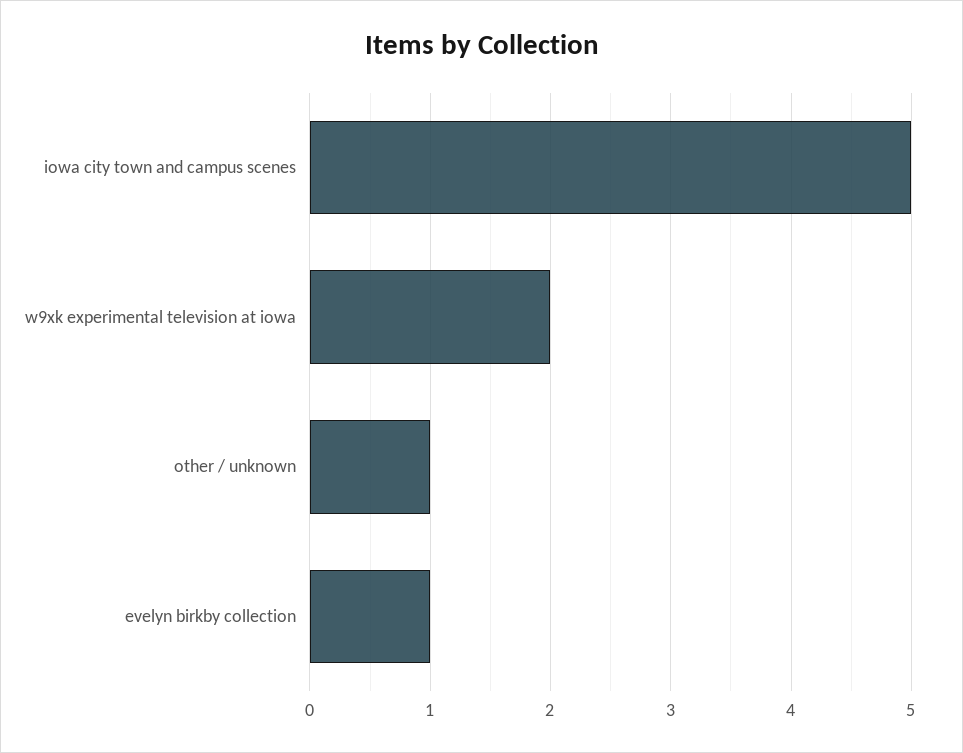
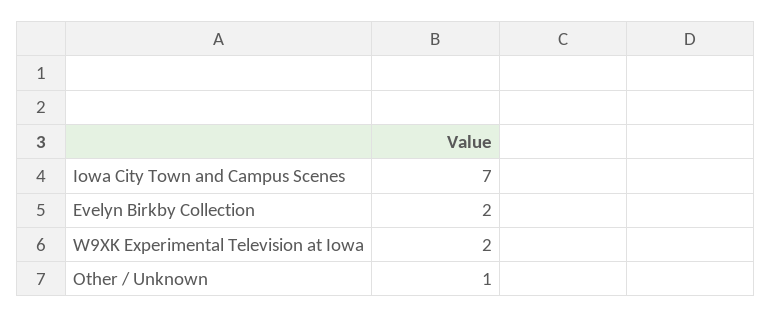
  {
-   "iowa city town and campus scenes": 5,
+   "iowa city town and campus scenes": 7,
    "w9xk experimental television at iowa": 2,
    "other / unknown": 1,
-   "evelyn birkby collection": 1
+   "evelyn birkby collection": 2
  }

